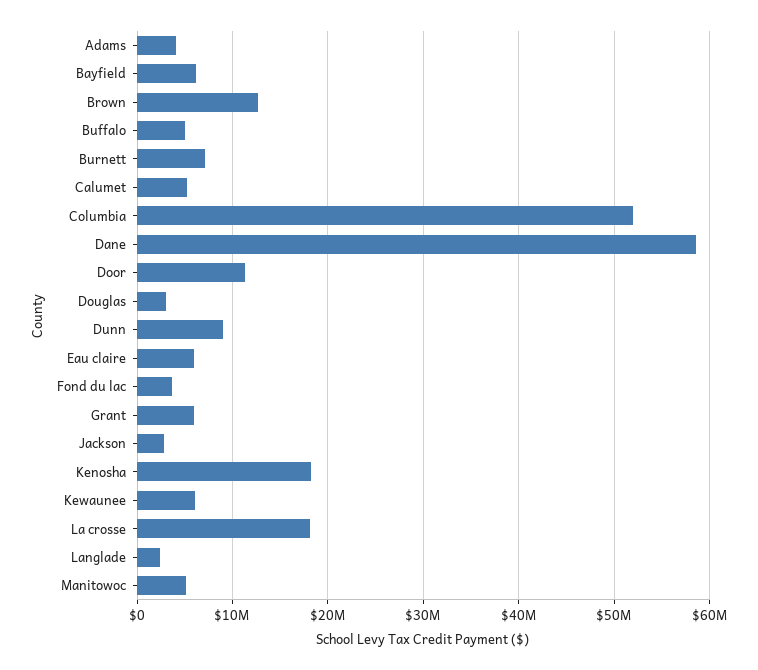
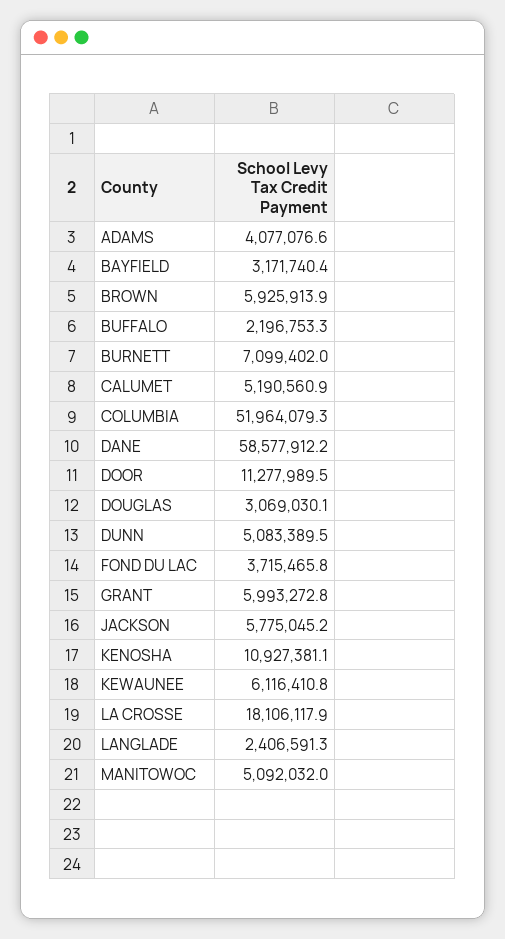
  {
    "Adams": 4077076.6,
-   "Bayfield": 6000000,
+   "Bayfield": 3171740.4,
-   "Brown": 13000000,
+   "Brown": 5925913.9,
-   "Buffalo": 5000000,
+   "Buffalo": 2196753.3,
    "Burnett": 7099402,
    "Calumet": 5190560.9,
    "Columbia": 51964079.3,
    "Dane": 58577912.2,
    "Door": 11277989.5,
    "Douglas": 3069030.1,
-   "Dunn": 9000000,
+   "Dunn": 5083389.5,
-   "Eau claire": 6000000,
    "Fond du lac": 3715465.8,
    "Grant": 5993272.8,
-   "Jackson": 3000000,
+   "Jackson": 5775045.2,
-   "Kenosha": 18000000,
+   "Kenosha": 10927381.1,
    "Kewaunee": 6116410.8,
    "La crosse": 18106117.9,
    "Langlade": 2406591.3,
    "Manitowoc": 5092032
  }

